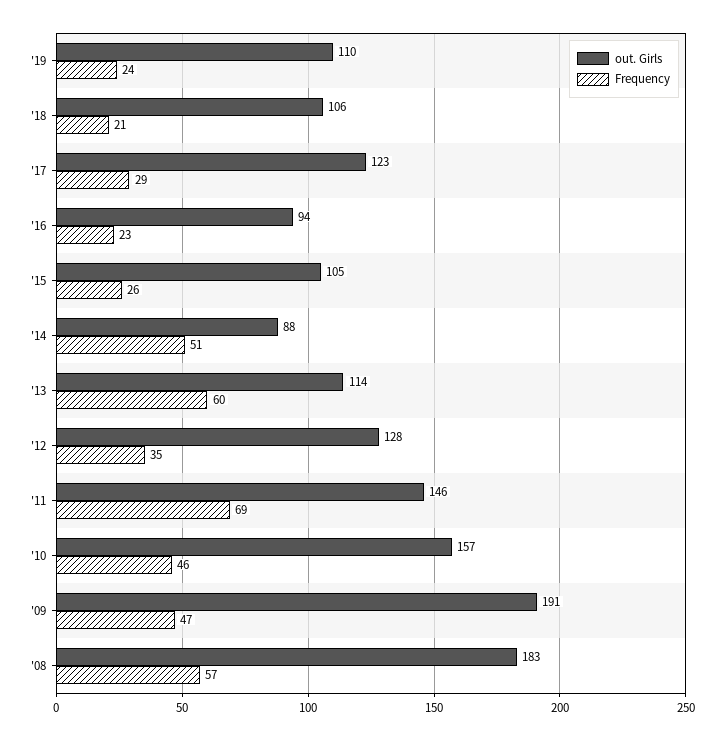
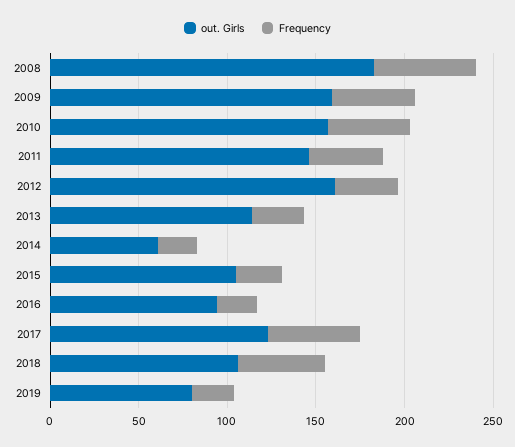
  {
    "out. Girls": {
-     "'19": 110,
+     "'19": 80,
      "'18": 106,
      "'17": 123,
      "'16": 94,
      "'15": 105,
-     "'14": 88,
+     "'14": 60,
      "'13": 114,
-     "'12": 128,
+     "'12": 160,
      "'11": 146,
      "'10": 157,
-     "'09": 191,
+     "'09": 160,
      "'08": 183
    },
    "Frequency": {
      "'19": 24,
-     "'18": 21,
+     "'18": 50,
-     "'17": 29,
+     "'17": 50,
      "'16": 23,
      "'15": 26,
-     "'14": 51,
+     "'14": 20,
-     "'13": 60,
+     "'13": 30,
      "'12": 35,
-     "'11": 69,
+     "'11": 40,
      "'10": 46,
      "'09": 47,
      "'08": 57
    }
  }

